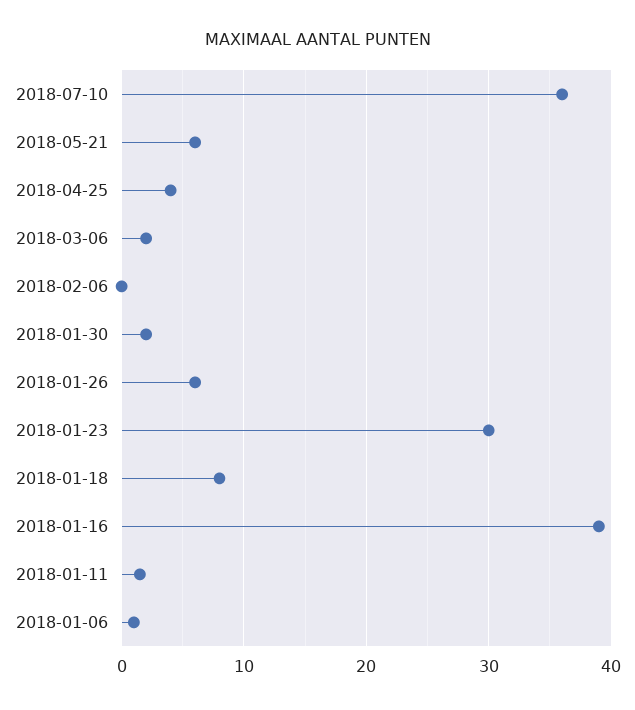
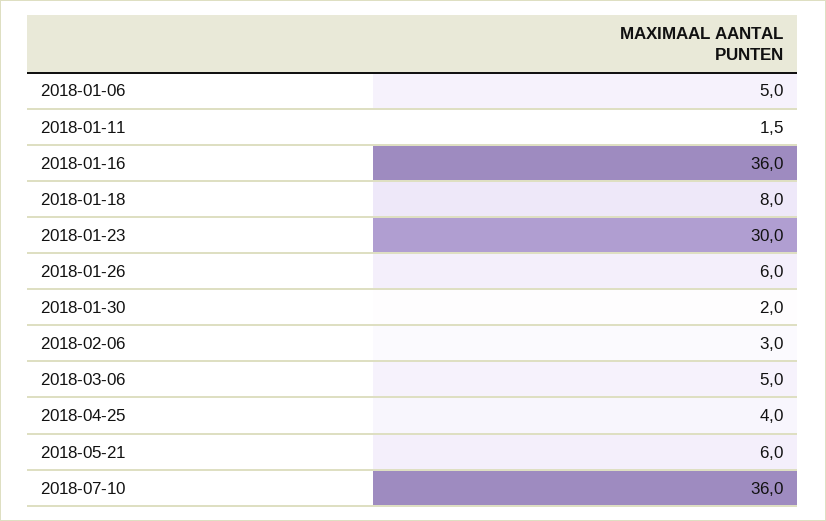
  {
    "2018-07-10": 36,
    "2018-05-21": 6,
    "2018-04-25": 4,
-   "2018-03-06": 2,
+   "2018-03-06": 5,
-   "2018-02-06": 0,
+   "2018-02-06": 3,
    "2018-01-30": 2,
    "2018-01-26": 6,
    "2018-01-23": 30,
    "2018-01-18": 8,
-   "2018-01-16": 39,
+   "2018-01-16": 36,
    "2018-01-11": 1.5,
-   "2018-01-06": 1
+   "2018-01-06": 5
  }

